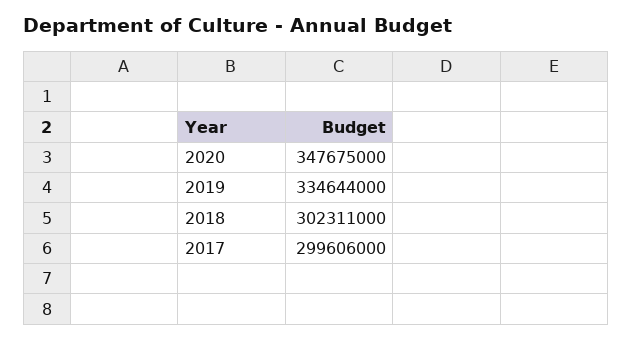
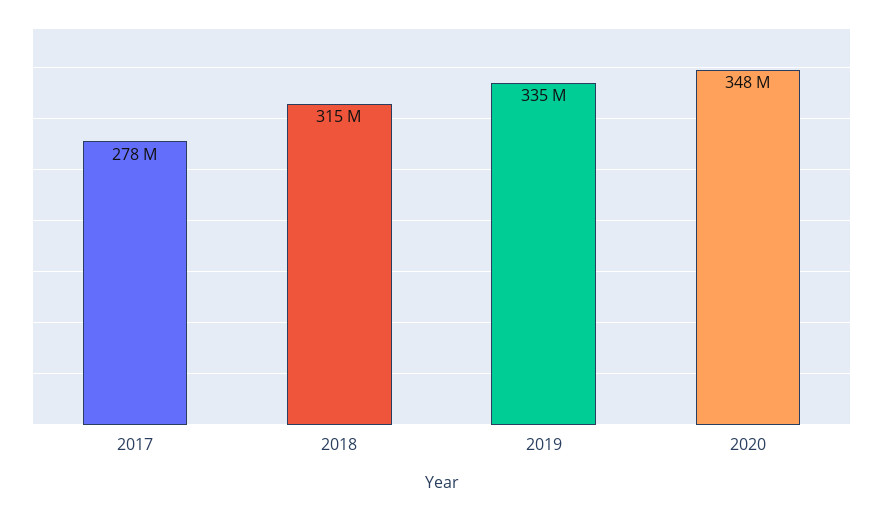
  {
    "2020": 347675000,
    "2019": 334644000,
-   "2018": 302311000,
+   "2018": 315000000,
-   "2017": 299606000
+   "2017": 278000000
  }

